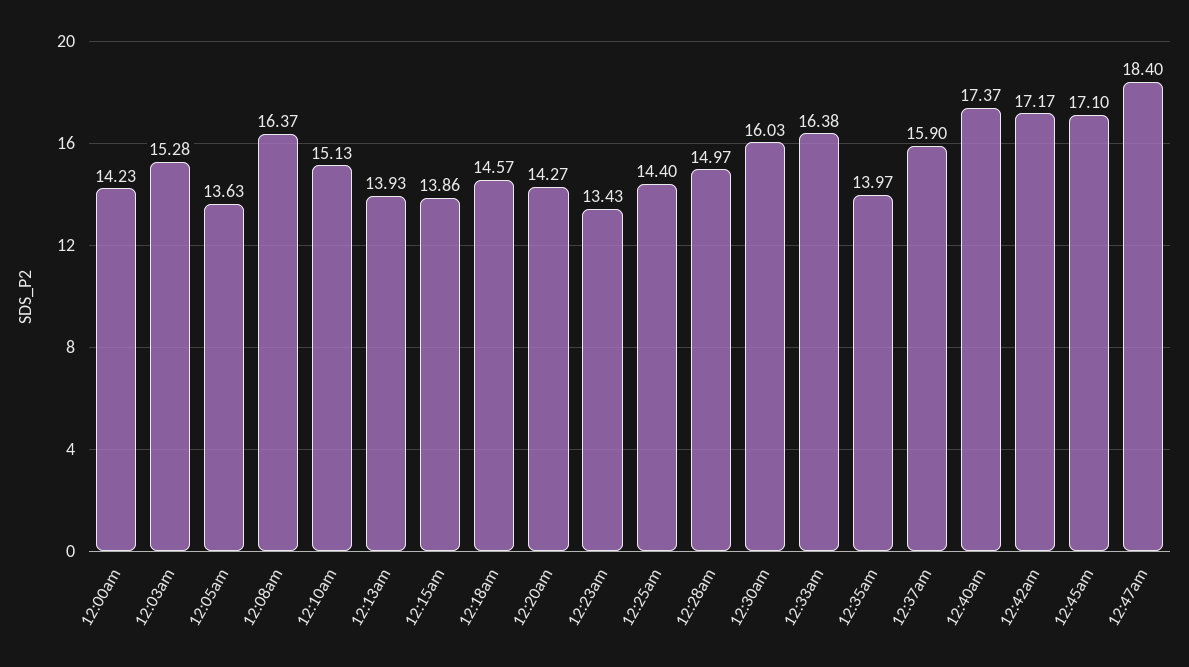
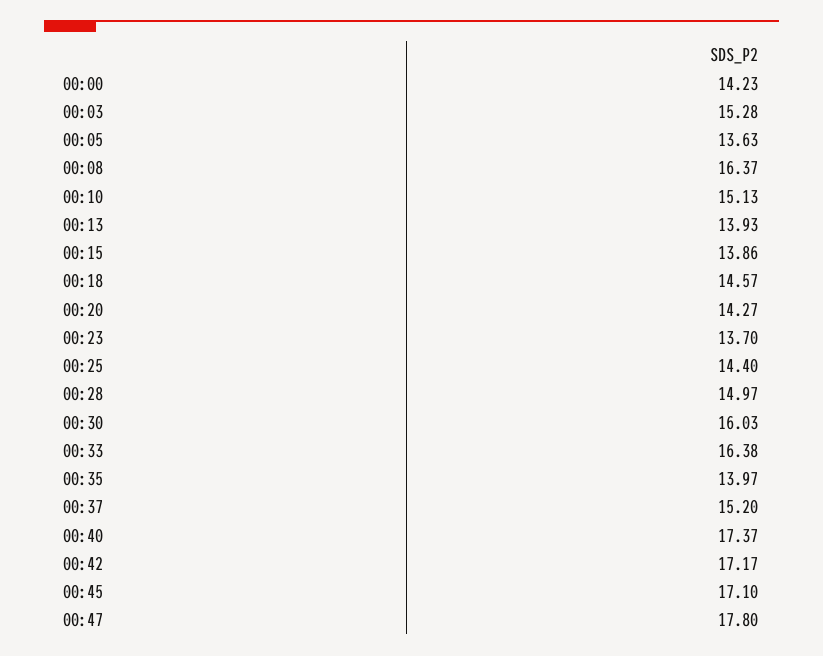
  {
    "12:00am": 14.23,
    "12:03am": 15.28,
    "12:05am": 13.63,
    "12:08am": 16.37,
    "12:10am": 15.13,
    "12:13am": 13.93,
    "12:15am": 13.86,
    "12:18am": 14.57,
    "12:20am": 14.27,
-   "12:23am": 13.43,
+   "12:23am": 13.7,
    "12:25am": 14.4,
    "12:28am": 14.97,
    "12:30am": 16.03,
    "12:33am": 16.38,
    "12:35am": 13.97,
-   "12:37am": 15.9,
+   "12:37am": 15.2,
    "12:40am": 17.37,
    "12:42am": 17.17,
    "12:45am": 17.1,
-   "12:47am": 18.4
+   "12:47am": 17.8
  }

